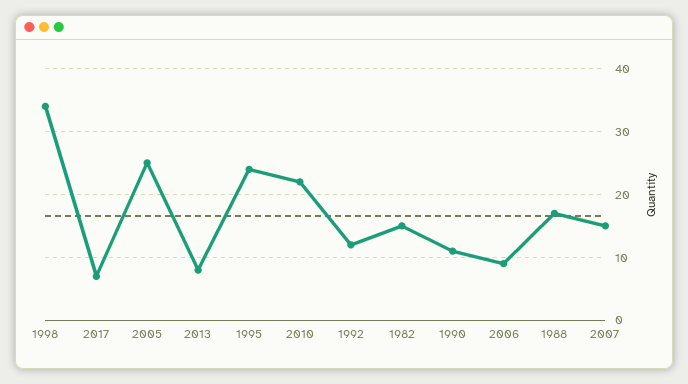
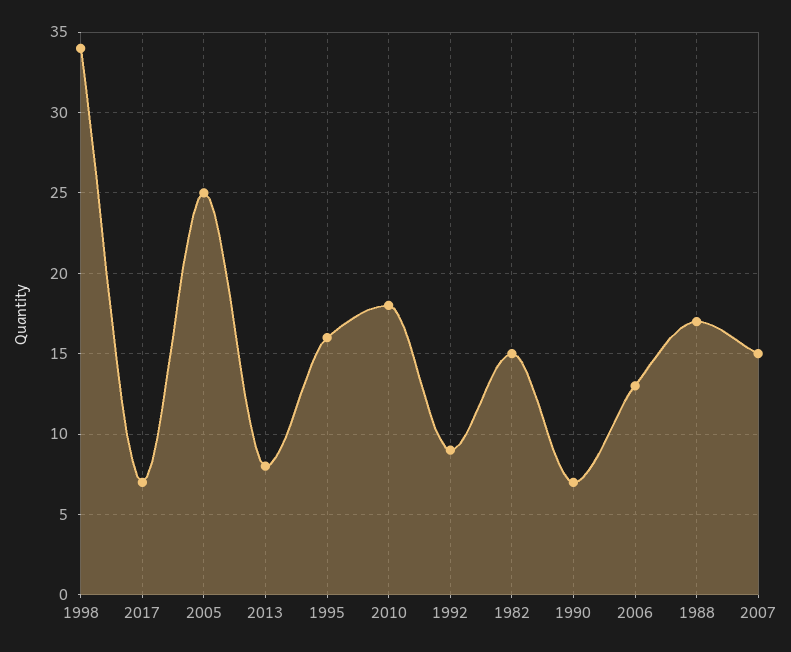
  {
    "1998": 34,
    "2017": 7,
    "2005": 25,
    "2013": 8,
-   "1995": 24,
+   "1995": 16,
-   "2010": 22,
+   "2010": 18,
-   "1992": 12,
+   "1992": 9,
    "1982": 15,
-   "1990": 11,
+   "1990": 7,
-   "2006": 9,
+   "2006": 13,
    "1988": 17,
    "2007": 15
  }

